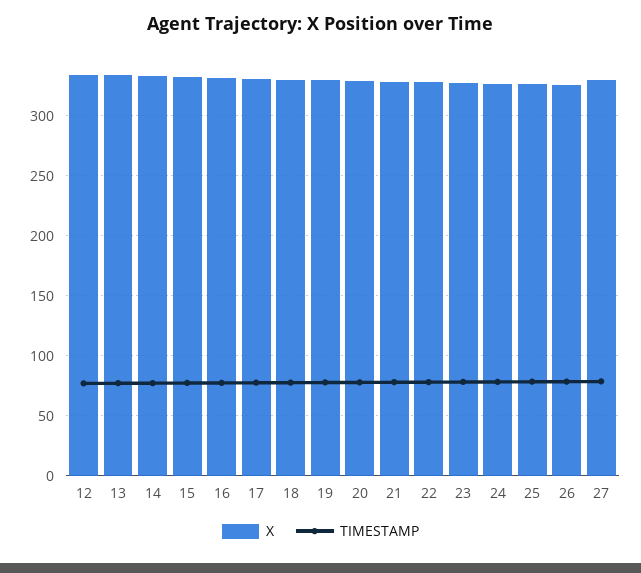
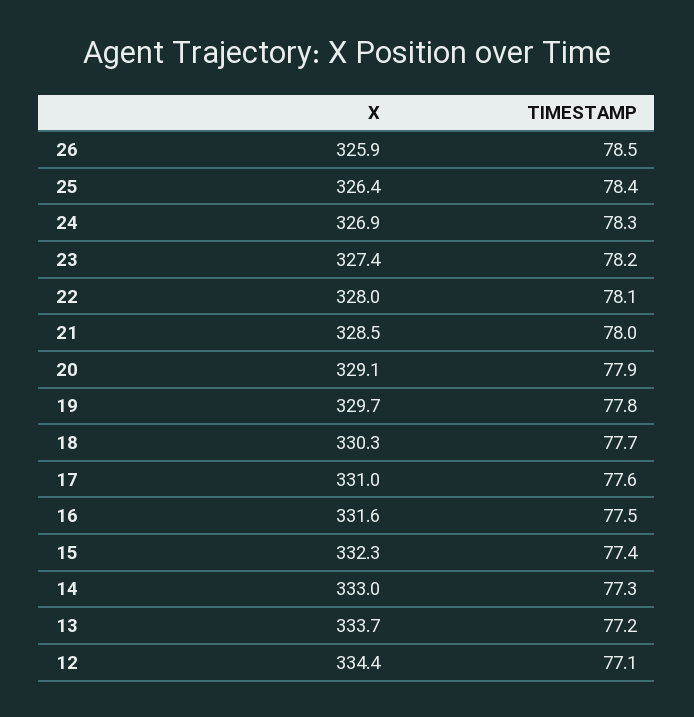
  {
    "X": {
      "12": 334.4,
      "13": 333.7,
      "14": 333,
      "15": 332.3,
      "16": 331.6,
      "17": 331,
      "18": 330.3,
      "19": 329.7,
      "20": 329.1,
      "21": 328.5,
      "22": 328,
      "23": 327.4,
      "24": 326.9,
      "25": 326.4,
-     "26": 325.9,
+     "26": 325.9
-     "27": 330
    },
    "TIMESTAMP": {
      "12": 77.1,
      "13": 77.2,
      "14": 77.3,
      "15": 77.4,
      "16": 77.5,
      "17": 77.6,
      "18": 77.7,
      "19": 77.8,
      "20": 77.9,
      "21": 78,
      "22": 78.1,
      "23": 78.2,
      "24": 78.3,
      "25": 78.4,
-     "26": 78.5,
+     "26": 78.5
-     "27": 80
    }
  }

